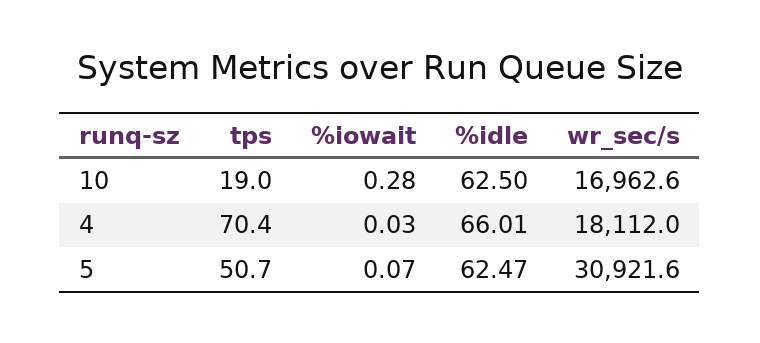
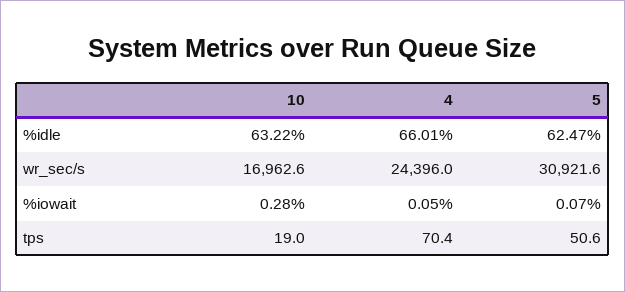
  {
    "tps": {
      "10": 19,
      "4": 70.4,
-     "5": 50.7
+     "5": 50.6
    },
    "%iowait": {
      "10": 0.28,
-     "4": 0.03,
+     "4": 0.05,
      "5": 0.07
    },
    "%idle": {
-     "10": 62.5,
+     "10": 63.22,
      "4": 66.01,
      "5": 62.47
    },
    "wr_sec/s": {
      "10": 16962.6,
-     "4": 18112,
+     "4": 24396,
      "5": 30921.6
    }
  }

